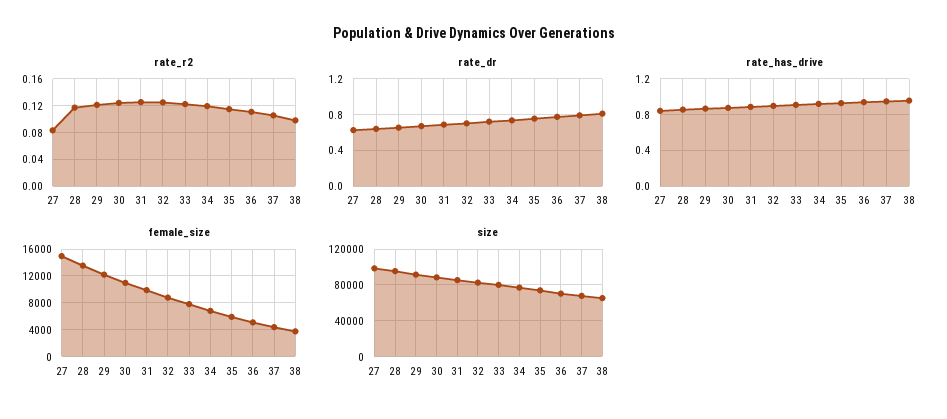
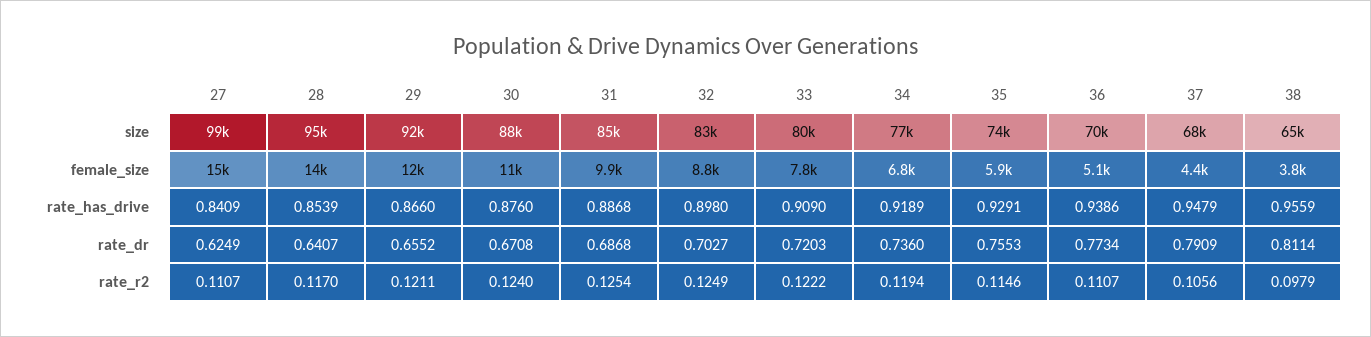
  {
    "rate_r2": {
-     "27": 0.08,
+     "27": 0.1107,
      "28": 0.117,
      "29": 0.1211,
      "30": 0.124,
      "31": 0.1254,
      "32": 0.1249,
      "33": 0.1222,
      "34": 0.1194,
      "35": 0.1146,
      "36": 0.1107,
      "37": 0.1056,
      "38": 0.0979
    },
    "rate_dr": {
      "27": 0.6249,
      "28": 0.6407,
      "29": 0.6552,
      "30": 0.6708,
      "31": 0.6868,
      "32": 0.7027,
      "33": 0.7203,
      "34": 0.736,
      "35": 0.7553,
      "36": 0.7734,
      "37": 0.7909,
      "38": 0.8114
    },
    "rate_has_drive": {
      "27": 0.8409,
      "28": 0.8539,
      "29": 0.866,
      "30": 0.876,
      "31": 0.8868,
      "32": 0.898,
      "33": 0.909,
      "34": 0.9189,
      "35": 0.9291,
      "36": 0.9386,
      "37": 0.9479,
      "38": 0.9559
    },
    "female_size": {
      "27": 15000,
      "28": 14000,
      "29": 12000,
      "30": 11000,
      "31": 9900,
      "32": 8800,
      "33": 7800,
      "34": 6800,
      "35": 5900,
      "36": 5100,
      "37": 4400,
      "38": 3800
    },
    "size": {
      "27": 99000,
      "28": 95000,
      "29": 92000,
      "30": 88000,
      "31": 85000,
      "32": 83000,
      "33": 80000,
      "34": 77000,
      "35": 74000,
      "36": 70000,
      "37": 68000,
      "38": 65000
    }
  }

